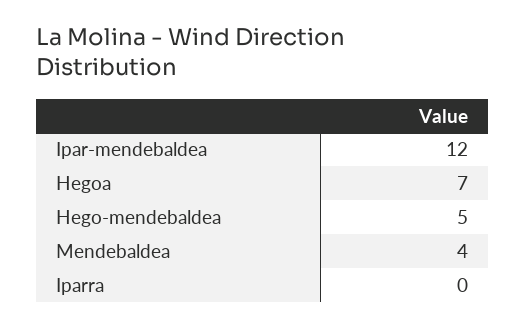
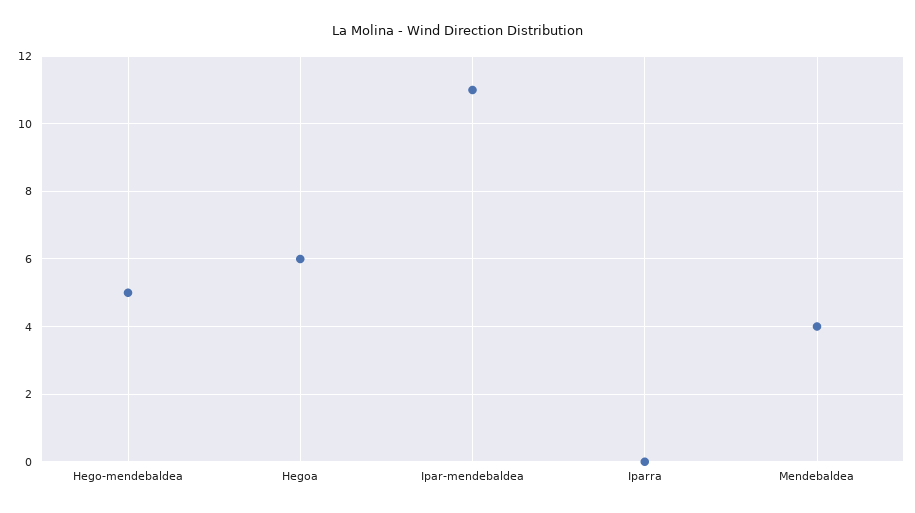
  {
-   "Ipar-mendebaldea": 12,
+   "Ipar-mendebaldea": 11,
-   "Hegoa": 7,
+   "Hegoa": 6,
    "Hego-mendebaldea": 5,
    "Mendebaldea": 4,
    "Iparra": 0
  }

